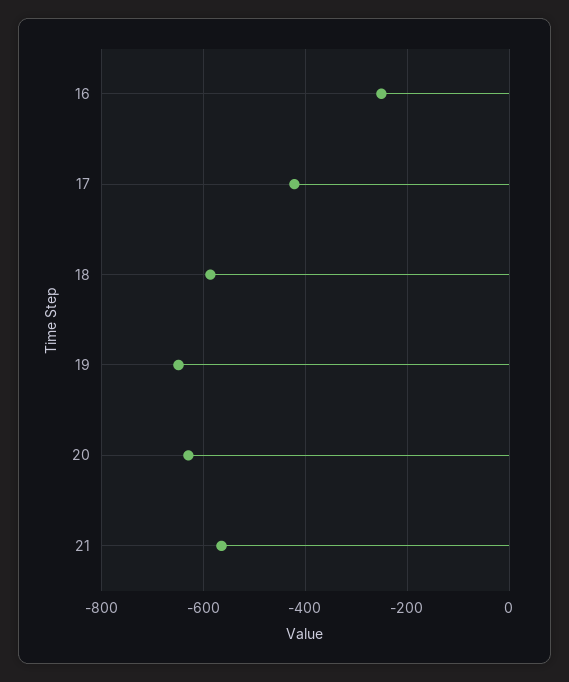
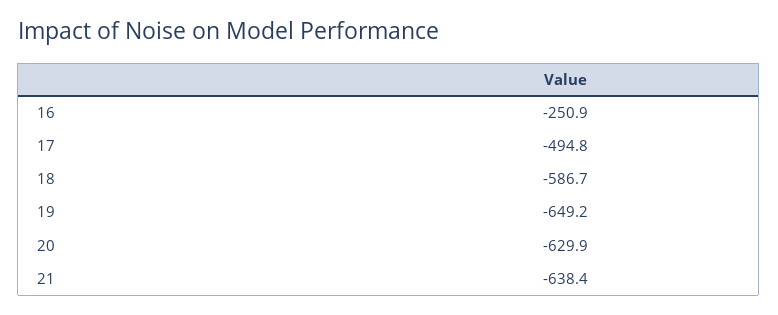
  {
    "16": -250.9,
-   "17": -420,
+   "17": -494.8,
    "18": -586.7,
    "19": -649.2,
    "20": -629.9,
-   "21": -560
+   "21": -638.4
  }

